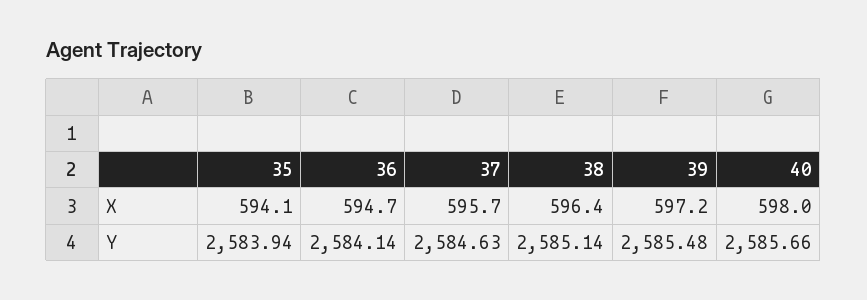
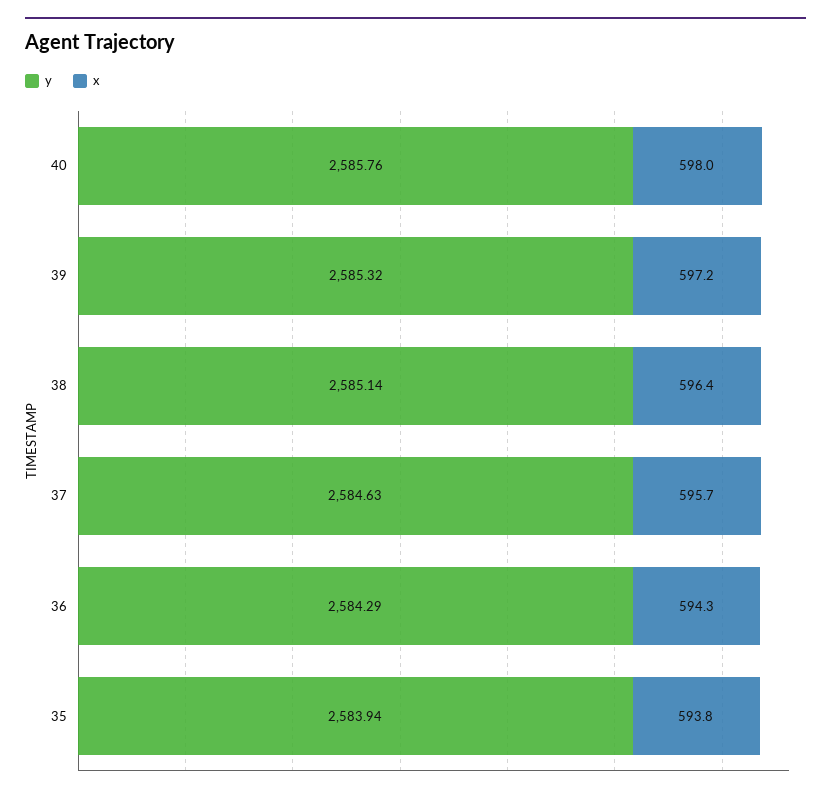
  {
    "X": {
-     "35": 594.1,
+     "35": 593.8,
-     "36": 594.7,
+     "36": 594.3,
      "37": 595.7,
      "38": 596.4,
      "39": 597.2,
      "40": 598
    },
    "Y": {
      "35": 2583.94,
-     "36": 2584.14,
+     "36": 2584.29,
      "37": 2584.63,
      "38": 2585.14,
-     "39": 2585.48,
+     "39": 2585.32,
-     "40": 2585.66
+     "40": 2585.76
    }
  }

